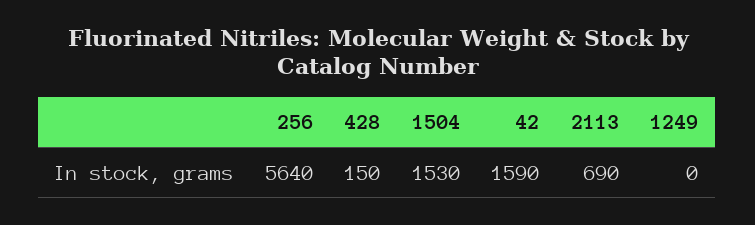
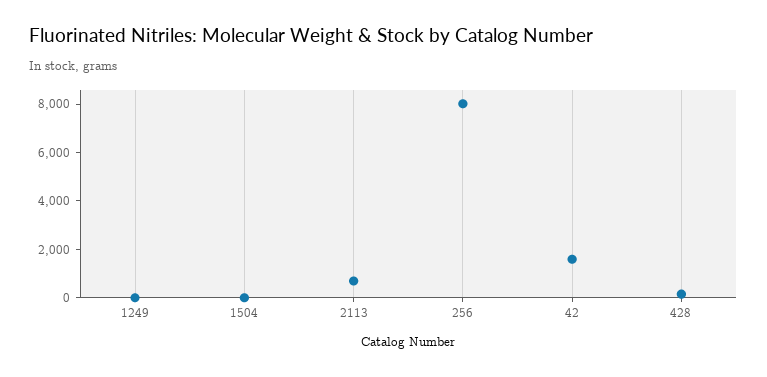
  {
-   "256": 5640,
+   "256": 8000,
    "428": 150,
-   "1504": 1530,
+   "1504": 0,
    "42": 1590,
    "2113": 690,
    "1249": 0
  }

